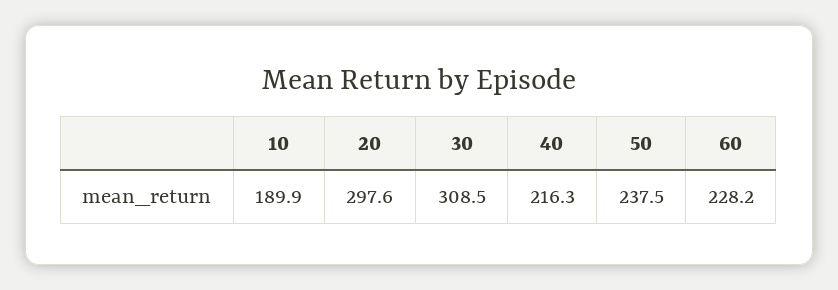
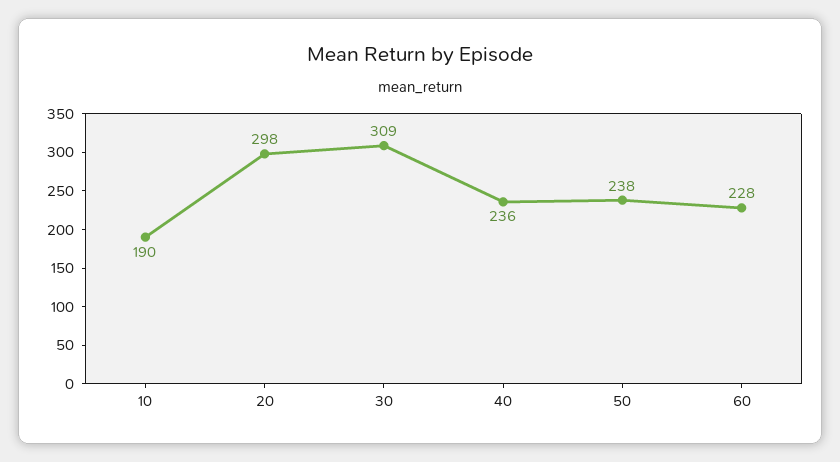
  {
    "10": 189.9,
    "20": 297.6,
    "30": 308.5,
-   "40": 216.3,
+   "40": 236,
    "50": 237.5,
    "60": 228.2
  }

